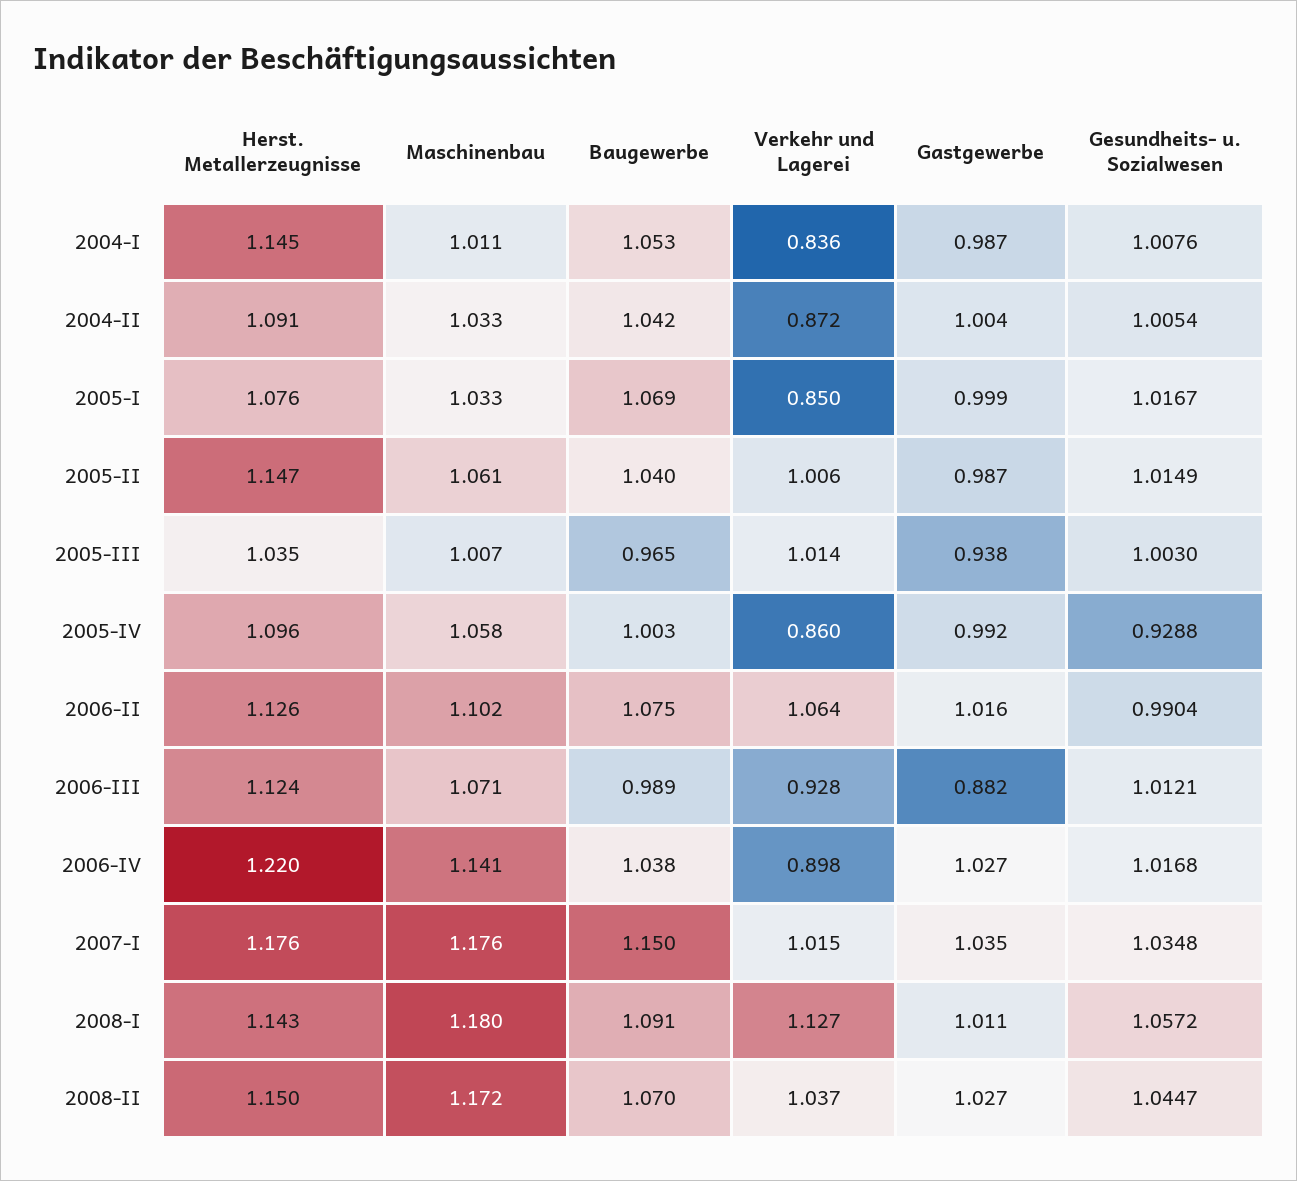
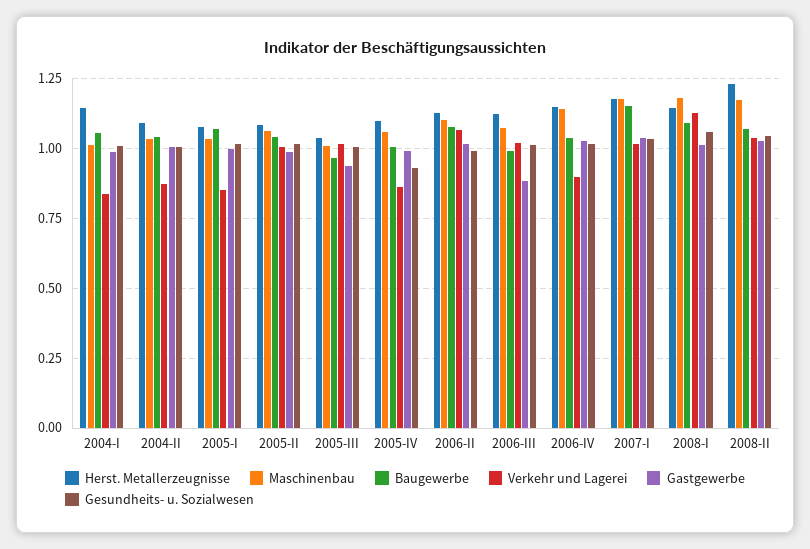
  {
    "Herst. Metallerzeugnisse": {
      "2004-I": 1.145,
      "2004-II": 1.091,
      "2005-I": 1.076,
-     "2005-II": 1.147,
+     "2005-II": 1.075,
      "2005-III": 1.035,
      "2005-IV": 1.096,
      "2006-II": 1.126,
      "2006-III": 1.124,
-     "2006-IV": 1.22,
+     "2006-IV": 1.15,
      "2007-I": 1.176,
      "2008-I": 1.143,
-     "2008-II": 1.15
+     "2008-II": 1.225
    },
    "Maschinenbau": {
      "2004-I": 1.011,
      "2004-II": 1.033,
      "2005-I": 1.033,
      "2005-II": 1.061,
      "2005-III": 1.007,
      "2005-IV": 1.058,
      "2006-II": 1.102,
      "2006-III": 1.071,
      "2006-IV": 1.141,
      "2007-I": 1.176,
      "2008-I": 1.18,
      "2008-II": 1.172
    },
    "Baugewerbe": {
      "2004-I": 1.053,
      "2004-II": 1.042,
      "2005-I": 1.069,
      "2005-II": 1.04,
      "2005-III": 0.965,
      "2005-IV": 1.003,
      "2006-II": 1.075,
      "2006-III": 0.989,
      "2006-IV": 1.038,
      "2007-I": 1.15,
      "2008-I": 1.091,
      "2008-II": 1.07
    },
    "Verkehr und Lagerei": {
      "2004-I": 0.836,
      "2004-II": 0.872,
      "2005-I": 0.85,
      "2005-II": 1.006,
      "2005-III": 1.014,
      "2005-IV": 0.86,
      "2006-II": 1.064,
-     "2006-III": 0.928,
+     "2006-III": 1.025,
      "2006-IV": 0.898,
      "2007-I": 1.015,
      "2008-I": 1.127,
      "2008-II": 1.037
    },
    "Gastgewerbe": {
      "2004-I": 0.987,
      "2004-II": 1.004,
      "2005-I": 0.999,
      "2005-II": 0.987,
      "2005-III": 0.938,
      "2005-IV": 0.992,
      "2006-II": 1.016,
      "2006-III": 0.882,
      "2006-IV": 1.027,
      "2007-I": 1.035,
      "2008-I": 1.011,
      "2008-II": 1.027
    },
    "Gesundheits- u. Sozialwesen": {
      "2004-I": 1.0076,
      "2004-II": 1.0054,
      "2005-I": 1.0167,
      "2005-II": 1.0149,
      "2005-III": 1.003,
      "2005-IV": 0.9288,
      "2006-II": 0.9904,
      "2006-III": 1.0121,
      "2006-IV": 1.0168,
      "2007-I": 1.0348,
      "2008-I": 1.0572,
      "2008-II": 1.0447
    }
  }

